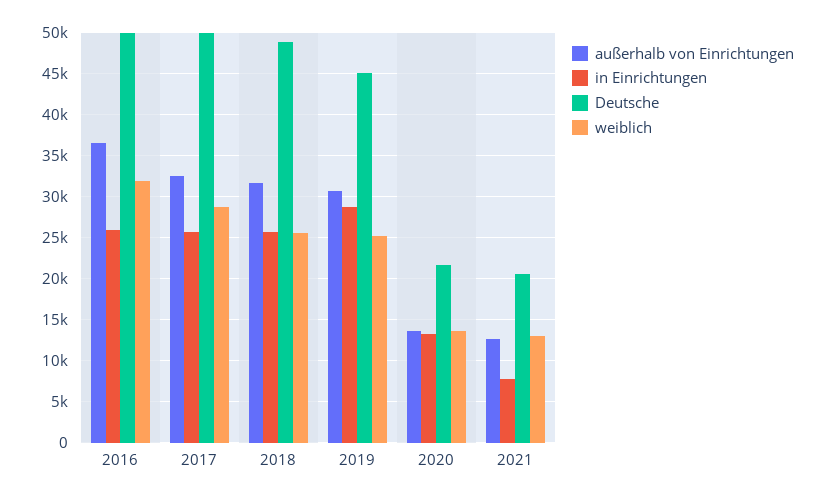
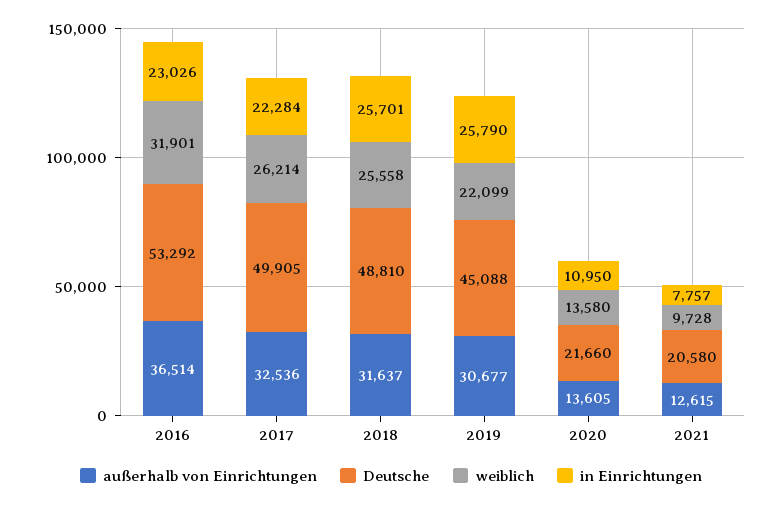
  {
    "außerhalb von Einrichtungen": {
      "2016": 36514,
      "2017": 32536,
      "2018": 31637,
      "2019": 30677,
      "2020": 13605,
      "2021": 12615
    },
    "in Einrichtungen": {
-     "2016": 26000,
+     "2016": 23026,
-     "2017": 26000,
+     "2017": 22284,
      "2018": 25701,
-     "2019": 29000,
+     "2019": 25790,
-     "2020": 13000,
+     "2020": 10950,
      "2021": 7757
    },
    "Deutsche": {
-     "2016": 50000,
+     "2016": 53292,
      "2017": 49905,
      "2018": 48810,
      "2019": 45088,
      "2020": 21660,
      "2021": 20580
    },
    "weiblich": {
      "2016": 31901,
-     "2017": 29000,
+     "2017": 26214,
      "2018": 25558,
-     "2019": 25000,
+     "2019": 22099,
      "2020": 13580,
-     "2021": 13000
+     "2021": 9728
    }
  }

